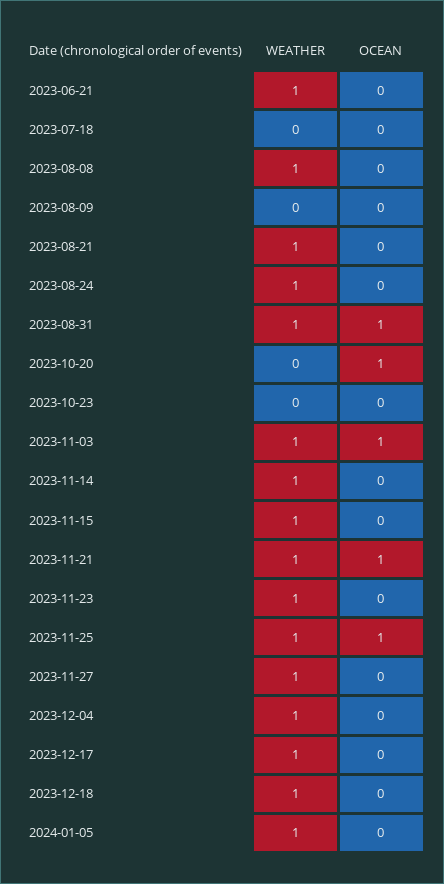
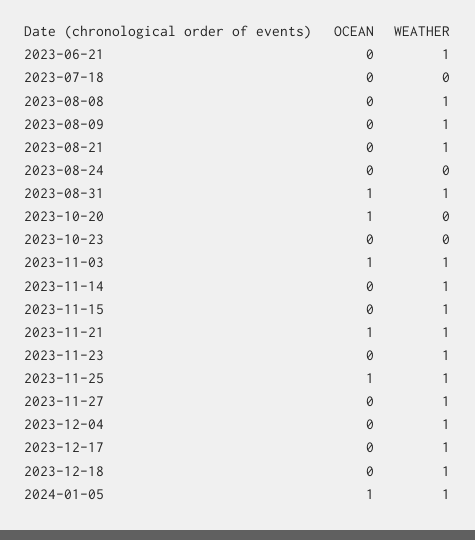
  {
    "WEATHER": {
      "2023-06-21": 1,
      "2023-07-18": 0,
      "2023-08-08": 1,
-     "2023-08-09": 0,
+     "2023-08-09": 1,
      "2023-08-21": 1,
-     "2023-08-24": 1,
+     "2023-08-24": 0,
      "2023-08-31": 1,
      "2023-10-20": 0,
      "2023-10-23": 0,
      "2023-11-03": 1,
      "2023-11-14": 1,
      "2023-11-15": 1,
      "2023-11-21": 1,
      "2023-11-23": 1,
      "2023-11-25": 1,
      "2023-11-27": 1,
      "2023-12-04": 1,
      "2023-12-17": 1,
      "2023-12-18": 1,
      "2024-01-05": 1
    },
    "OCEAN": {
      "2023-06-21": 0,
      "2023-07-18": 0,
      "2023-08-08": 0,
      "2023-08-09": 0,
      "2023-08-21": 0,
      "2023-08-24": 0,
      "2023-08-31": 1,
      "2023-10-20": 1,
      "2023-10-23": 0,
      "2023-11-03": 1,
      "2023-11-14": 0,
      "2023-11-15": 0,
      "2023-11-21": 1,
      "2023-11-23": 0,
      "2023-11-25": 1,
      "2023-11-27": 0,
      "2023-12-04": 0,
      "2023-12-17": 0,
      "2023-12-18": 0,
-     "2024-01-05": 0
+     "2024-01-05": 1
    }
  }

